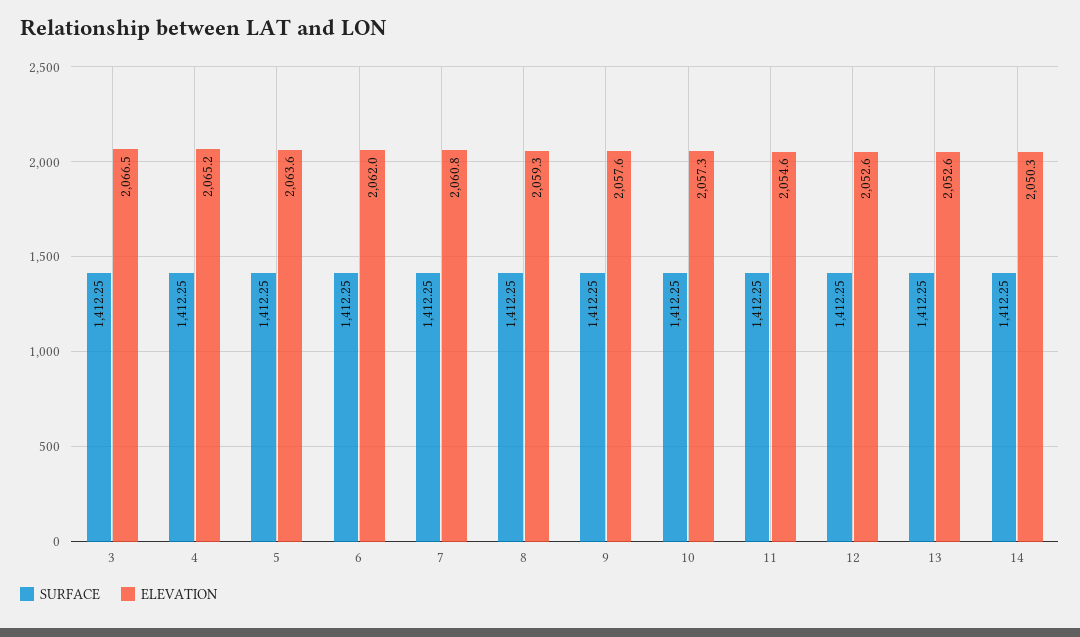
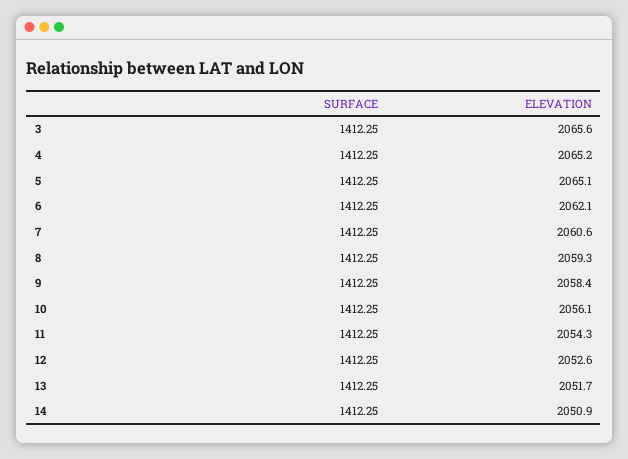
  {
    "SURFACE": {
      "3": 1412.25,
      "4": 1412.25,
      "5": 1412.25,
      "6": 1412.25,
      "7": 1412.25,
      "8": 1412.25,
      "9": 1412.25,
      "10": 1412.25,
      "11": 1412.25,
      "12": 1412.25,
      "13": 1412.25,
      "14": 1412.25
    },
    "ELEVATION": {
-     "3": 2066.5,
+     "3": 2065.6,
      "4": 2065.2,
-     "5": 2063.6,
+     "5": 2065.1,
-     "6": 2062,
+     "6": 2062.1,
-     "7": 2060.8,
+     "7": 2060.6,
      "8": 2059.3,
-     "9": 2057.6,
+     "9": 2058.4,
-     "10": 2057.3,
+     "10": 2056.1,
-     "11": 2054.6,
+     "11": 2054.3,
      "12": 2052.6,
-     "13": 2052.6,
+     "13": 2051.7,
-     "14": 2050.3
+     "14": 2050.9
    }
  }

